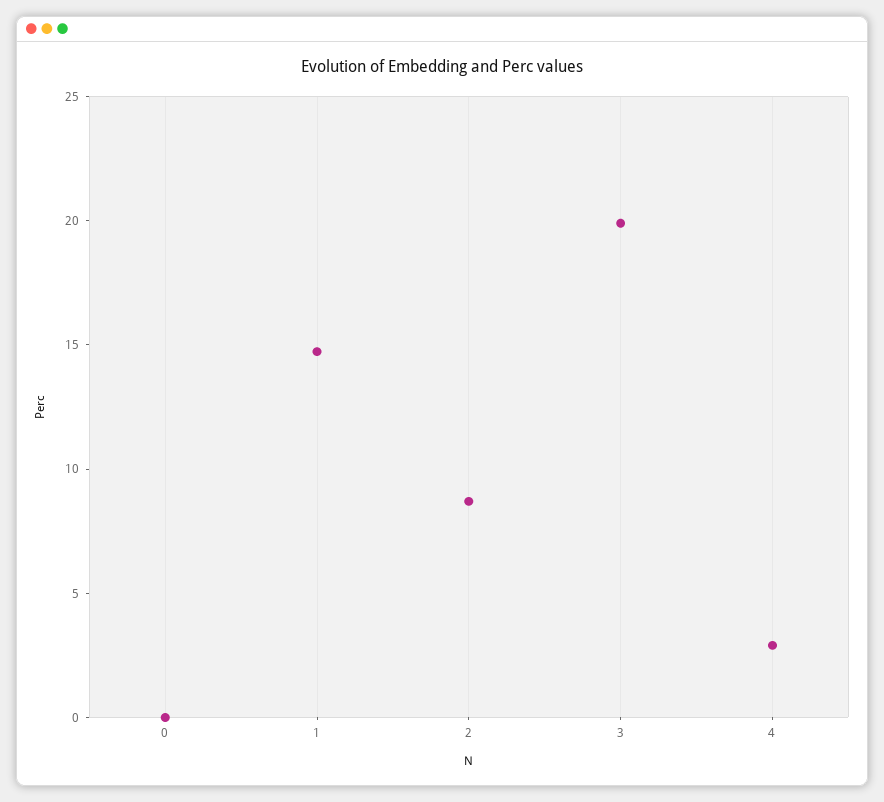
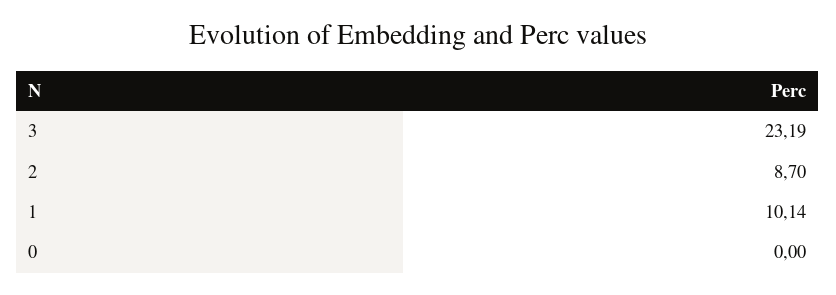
  {
    "0": 0,
-   "1": 15,
+   "1": 10.14,
    "2": 8.7,
-   "3": 20,
+   "3": 23.19
-   "4": 3
  }

